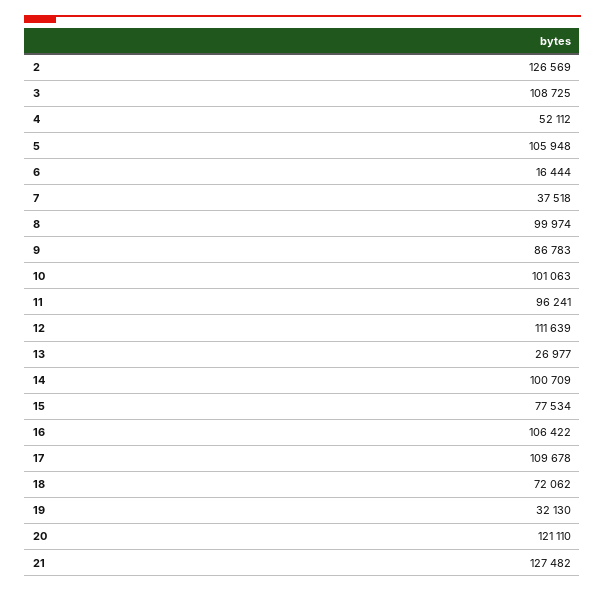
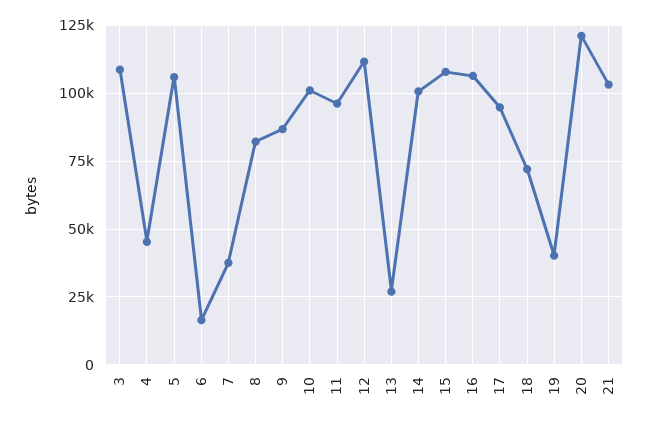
  {
-   "2": 126569,
    "3": 108725,
-   "4": 52112,
+   "4": 45000,
    "5": 105948,
    "6": 16444,
    "7": 37518,
-   "8": 99974,
+   "8": 82500,
    "9": 86783,
    "10": 101063,
    "11": 96241,
    "12": 111639,
    "13": 26977,
    "14": 100709,
-   "15": 77534,
+   "15": 107500,
    "16": 106422,
-   "17": 109678,
+   "17": 95000,
    "18": 72062,
-   "19": 32130,
+   "19": 40000,
    "20": 121110,
-   "21": 127482
+   "21": 102500
  }

